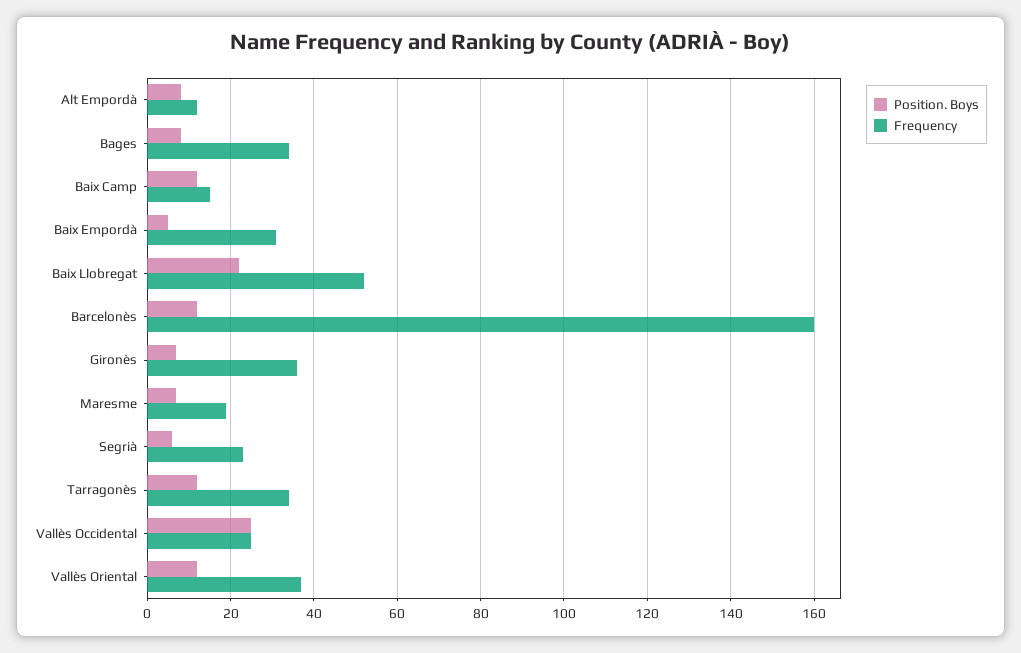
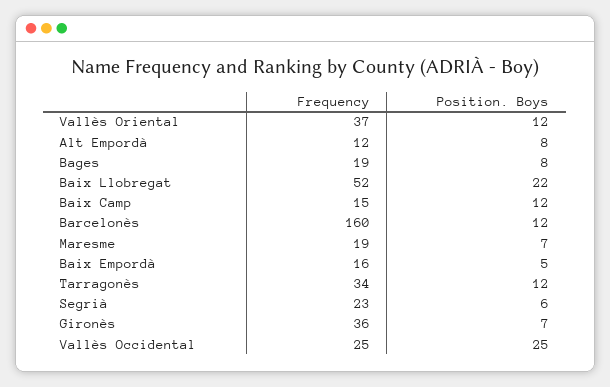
  {
    "Position. Boys": {
      "Alt Empordà": 8,
      "Bages": 8,
      "Baix Camp": 12,
      "Baix Empordà": 5,
      "Baix Llobregat": 22,
      "Barcelonès": 12,
      "Gironès": 7,
      "Maresme": 7,
      "Segrià": 6,
      "Tarragonès": 12,
      "Vallès Occidental": 25,
      "Vallès Oriental": 12
    },
    "Frequency": {
      "Alt Empordà": 12,
-     "Bages": 35,
+     "Bages": 19,
      "Baix Camp": 15,
-     "Baix Empordà": 30,
+     "Baix Empordà": 16,
      "Baix Llobregat": 52,
      "Barcelonès": 160,
      "Gironès": 36,
      "Maresme": 19,
      "Segrià": 23,
      "Tarragonès": 34,
      "Vallès Occidental": 25,
      "Vallès Oriental": 37
    }
  }

